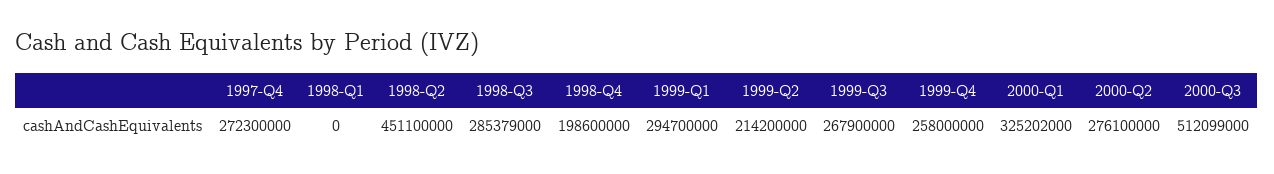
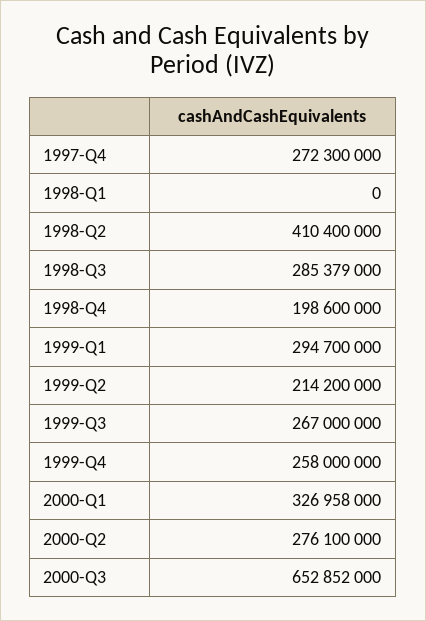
  {
    "1997-Q4": 272300000,
    "1998-Q1": 0,
-   "1998-Q2": 451100000,
+   "1998-Q2": 410400000,
    "1998-Q3": 285379000,
    "1998-Q4": 198600000,
    "1999-Q1": 294700000,
    "1999-Q2": 214200000,
-   "1999-Q3": 267900000,
+   "1999-Q3": 267000000,
    "1999-Q4": 258000000,
-   "2000-Q1": 325202000,
+   "2000-Q1": 326958000,
    "2000-Q2": 276100000,
-   "2000-Q3": 512099000
+   "2000-Q3": 652852000
  }

